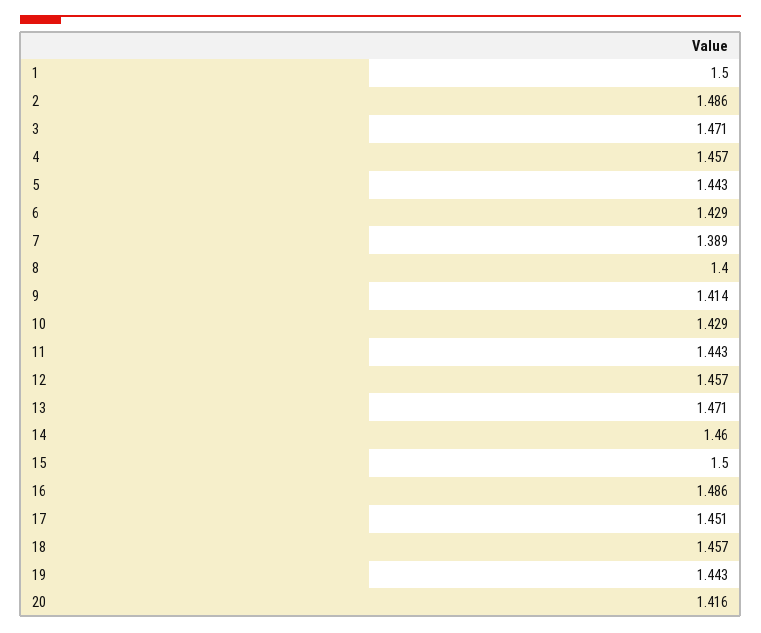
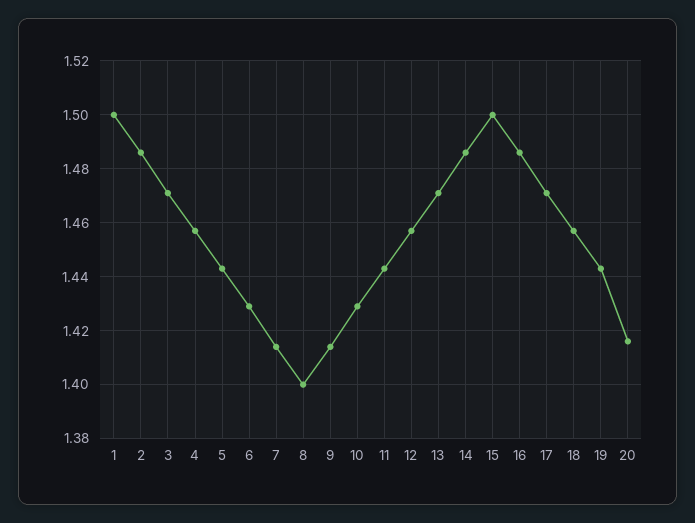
  {
    "1": 1.5,
    "2": 1.486,
    "3": 1.471,
    "4": 1.457,
    "5": 1.443,
    "6": 1.429,
-   "7": 1.389,
+   "7": 1.415,
    "8": 1.4,
    "9": 1.414,
    "10": 1.429,
    "11": 1.443,
    "12": 1.457,
    "13": 1.471,
-   "14": 1.46,
+   "14": 1.485,
    "15": 1.5,
    "16": 1.486,
-   "17": 1.451,
+   "17": 1.47,
    "18": 1.457,
    "19": 1.443,
    "20": 1.416
  }

